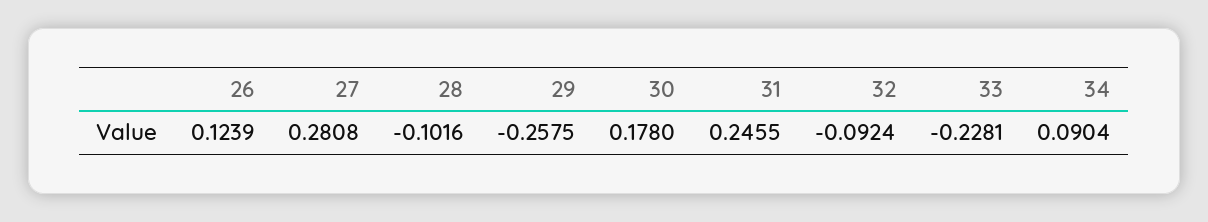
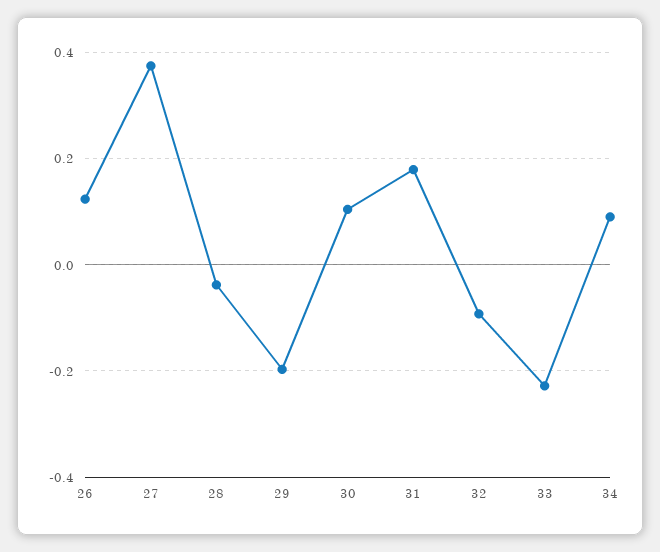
  {
    "26": 0.1239,
-   "27": 0.2808,
+   "27": 0.38,
-   "28": -0.1016,
+   "28": -0.04,
-   "29": -0.2575,
+   "29": -0.2,
-   "30": 0.178,
+   "30": 0.1,
-   "31": 0.2455,
+   "31": 0.18,
    "32": -0.0924,
    "33": -0.2281,
    "34": 0.0904
  }

